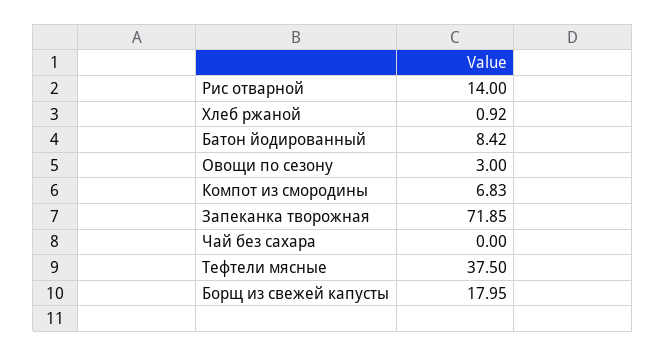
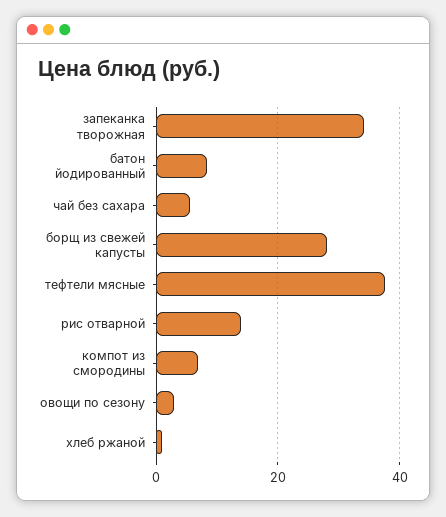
  {
    "Рис отварной": 14,
    "Хлеб ржаной": 0.92,
    "Батон йодированный": 8.42,
    "Овощи по сезону": 3,
    "Компот из смородины": 6.83,
-   "Запеканка творожная": 71.85,
+   "Запеканка творожная": 34,
-   "Чай без сахара": 0,
+   "Чай без сахара": 6,
    "Тефтели мясные": 37.5,
-   "Борщ из свежей капусты": 17.95
+   "Борщ из свежей капусты": 28
  }

